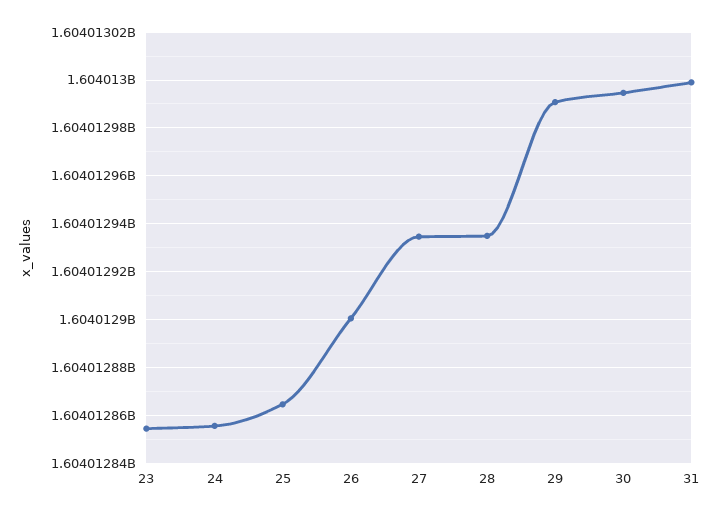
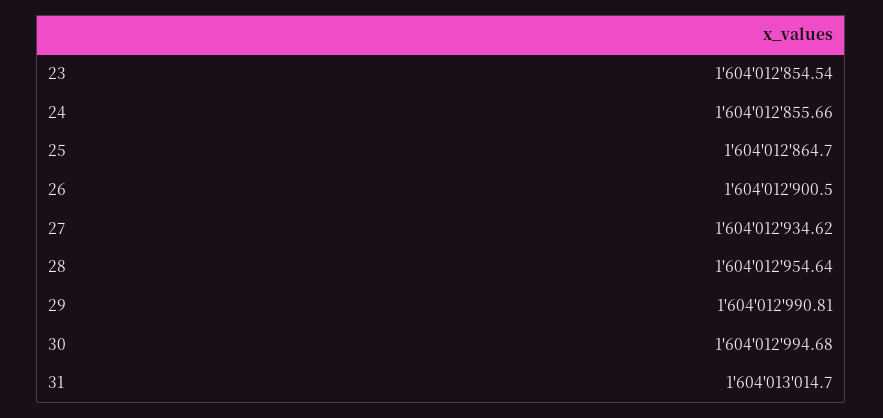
  {
    "23": 1604012854.54,
    "24": 1604012855.66,
    "25": 1604012864.7,
    "26": 1604012900.5,
    "27": 1604012934.62,
-   "28": 1604012935,
+   "28": 1604012954.64,
    "29": 1604012990.81,
    "30": 1604012994.68,
-   "31": 1604013000
+   "31": 1604013014.7
  }

